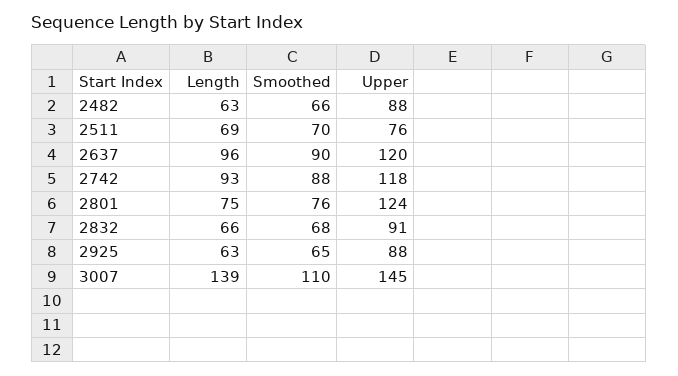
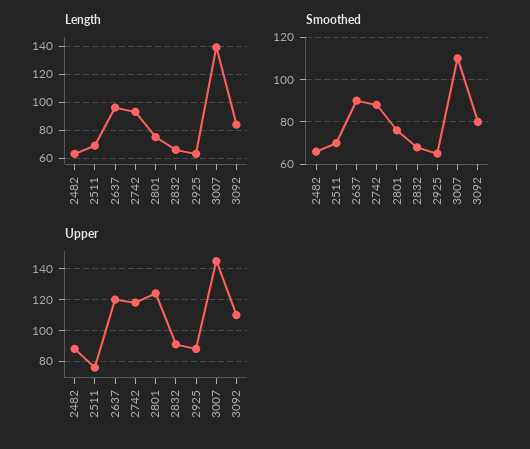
  {
    "Length": {
      "2482": 63,
      "2511": 69,
      "2637": 96,
      "2742": 93,
      "2801": 75,
      "2832": 66,
      "2925": 63,
-     "3007": 139
+     "3007": 139,
+     "3092": 85
    },
    "Smoothed": {
      "2482": 66,
      "2511": 70,
      "2637": 90,
      "2742": 88,
      "2801": 76,
      "2832": 68,
      "2925": 65,
-     "3007": 110
+     "3007": 110,
+     "3092": 80
    },
    "Upper": {
      "2482": 88,
      "2511": 76,
      "2637": 120,
      "2742": 118,
      "2801": 124,
      "2832": 91,
      "2925": 88,
-     "3007": 145
+     "3007": 145,
+     "3092": 110
    }
  }

